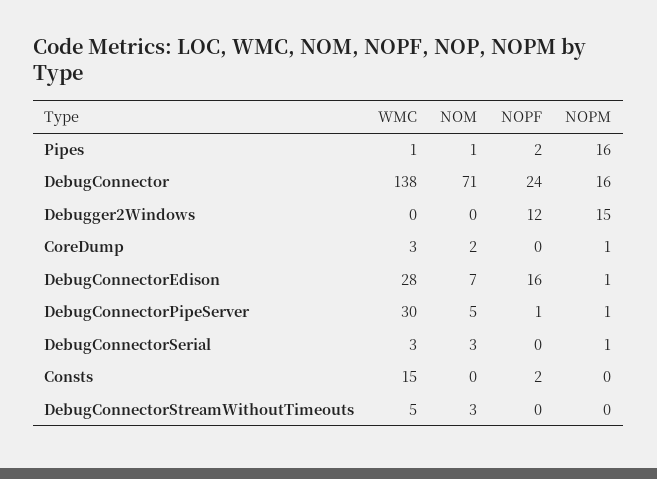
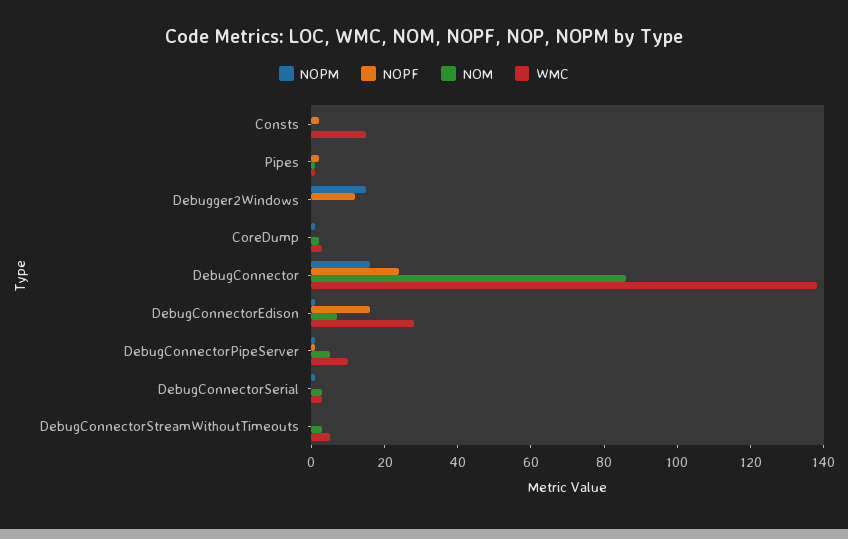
  {
    "WMC": {
      "Pipes": 1,
      "DebugConnector": 138,
      "Debugger2Windows": 0,
      "CoreDump": 3,
      "DebugConnectorEdison": 28,
-     "DebugConnectorPipeServer": 30,
+     "DebugConnectorPipeServer": 10,
      "DebugConnectorSerial": 3,
      "Consts": 15,
      "DebugConnectorStreamWithoutTimeouts": 5
    },
    "NOM": {
      "Pipes": 1,
-     "DebugConnector": 71,
+     "DebugConnector": 85,
      "Debugger2Windows": 0,
      "CoreDump": 2,
      "DebugConnectorEdison": 7,
      "DebugConnectorPipeServer": 5,
      "DebugConnectorSerial": 3,
      "Consts": 0,
      "DebugConnectorStreamWithoutTimeouts": 3
    },
    "NOPF": {
      "Pipes": 2,
      "DebugConnector": 24,
      "Debugger2Windows": 12,
      "CoreDump": 0,
      "DebugConnectorEdison": 16,
      "DebugConnectorPipeServer": 1,
      "DebugConnectorSerial": 0,
      "Consts": 2,
      "DebugConnectorStreamWithoutTimeouts": 0
    },
    "NOPM": {
-     "Pipes": 16,
+     "Pipes": 0,
      "DebugConnector": 16,
      "Debugger2Windows": 15,
      "CoreDump": 1,
      "DebugConnectorEdison": 1,
      "DebugConnectorPipeServer": 1,
      "DebugConnectorSerial": 1,
      "Consts": 0,
      "DebugConnectorStreamWithoutTimeouts": 0
    }
  }

